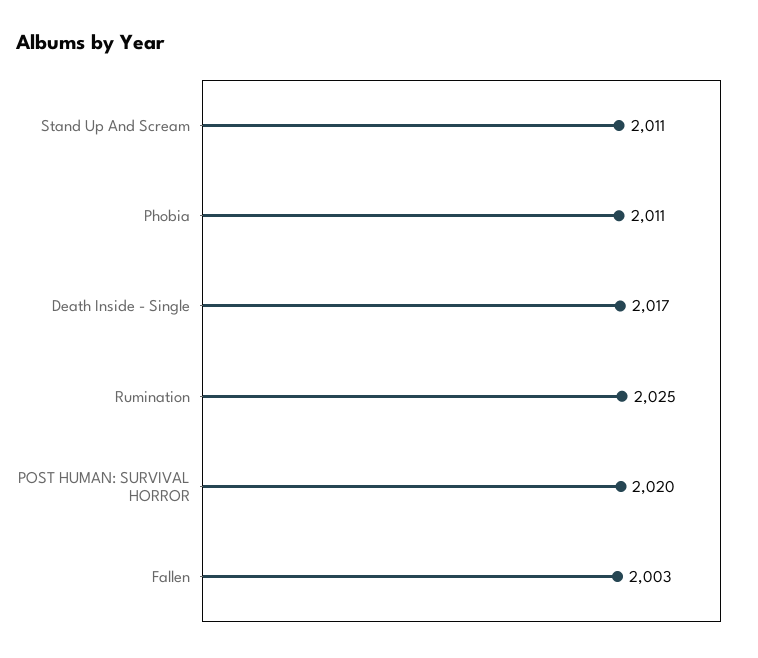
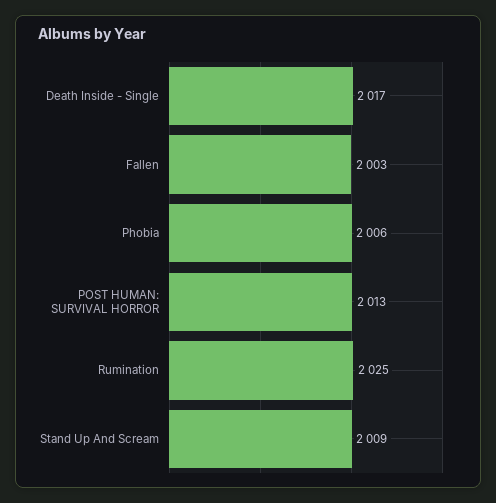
  {
-   "Stand Up And Scream": 2011,
+   "Stand Up And Scream": 2009,
-   "Phobia": 2011,
+   "Phobia": 2006,
    "Death Inside - Single": 2017,
    "Rumination": 2025,
-   "POST HUMAN: SURVIVAL HORROR": 2020,
+   "POST HUMAN: SURVIVAL HORROR": 2013,
    "Fallen": 2003
  }

